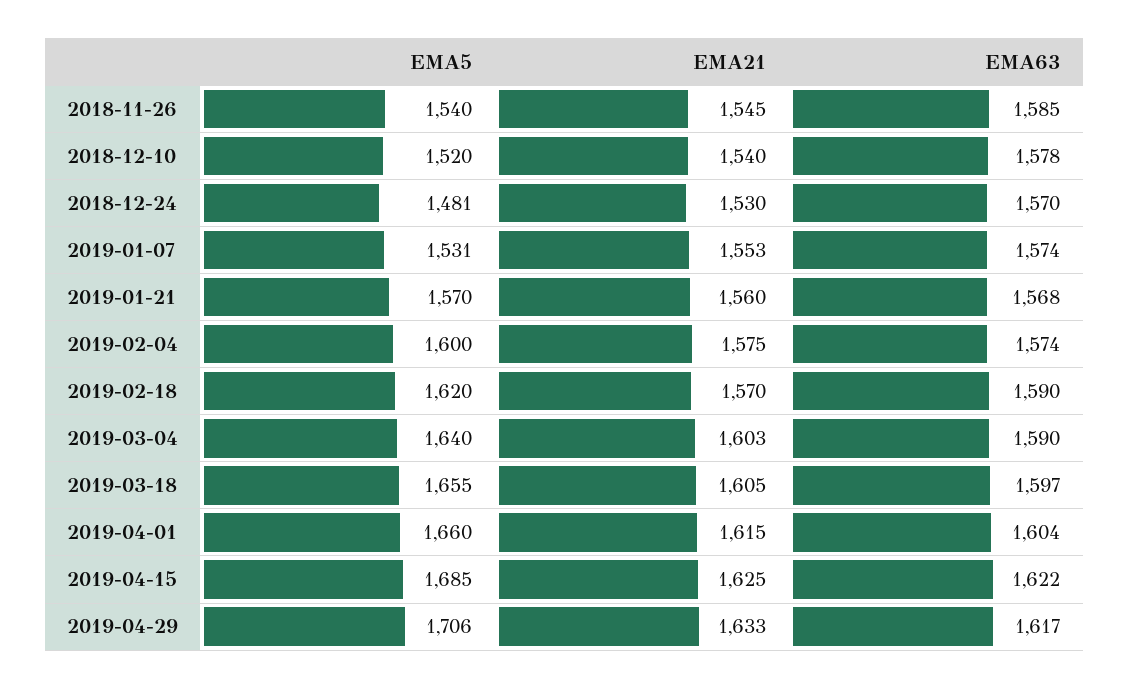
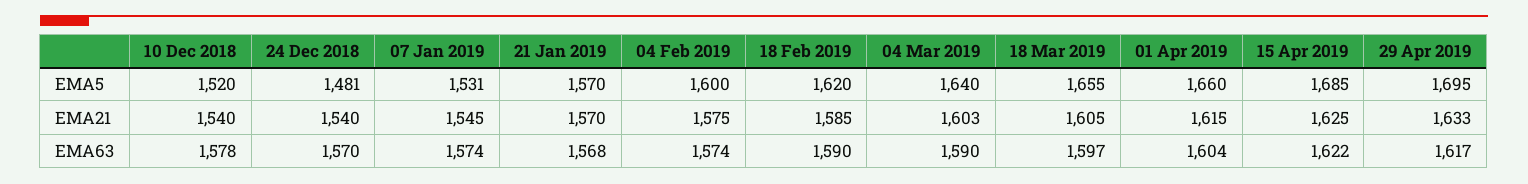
  {
    "EMA5": {
-     "2018-11-26": 1540,
      "2018-12-10": 1520,
      "2018-12-24": 1481,
      "2019-01-07": 1531,
      "2019-01-21": 1570,
      "2019-02-04": 1600,
      "2019-02-18": 1620,
      "2019-03-04": 1640,
      "2019-03-18": 1655,
      "2019-04-01": 1660,
      "2019-04-15": 1685,
-     "2019-04-29": 1706
+     "2019-04-29": 1695
    },
    "EMA21": {
-     "2018-11-26": 1545,
      "2018-12-10": 1540,
-     "2018-12-24": 1530,
+     "2018-12-24": 1540,
-     "2019-01-07": 1553,
+     "2019-01-07": 1545,
-     "2019-01-21": 1560,
+     "2019-01-21": 1570,
      "2019-02-04": 1575,
-     "2019-02-18": 1570,
+     "2019-02-18": 1585,
      "2019-03-04": 1603,
      "2019-03-18": 1605,
      "2019-04-01": 1615,
      "2019-04-15": 1625,
      "2019-04-29": 1633
    },
    "EMA63": {
-     "2018-11-26": 1585,
      "2018-12-10": 1578,
      "2018-12-24": 1570,
      "2019-01-07": 1574,
      "2019-01-21": 1568,
      "2019-02-04": 1574,
      "2019-02-18": 1590,
      "2019-03-04": 1590,
      "2019-03-18": 1597,
      "2019-04-01": 1604,
      "2019-04-15": 1622,
      "2019-04-29": 1617
    }
  }

